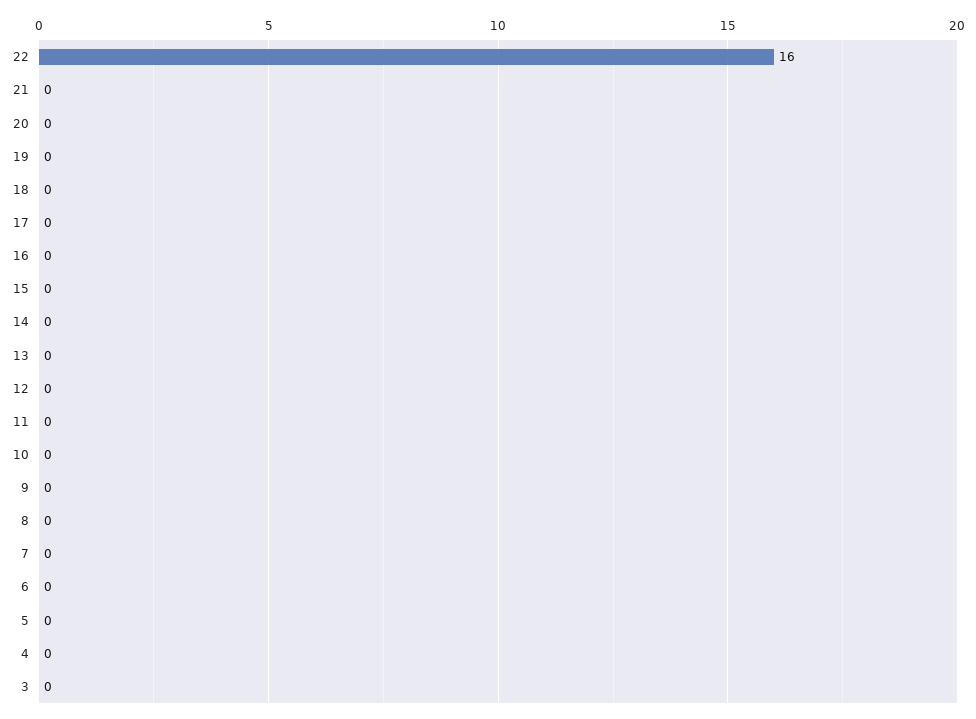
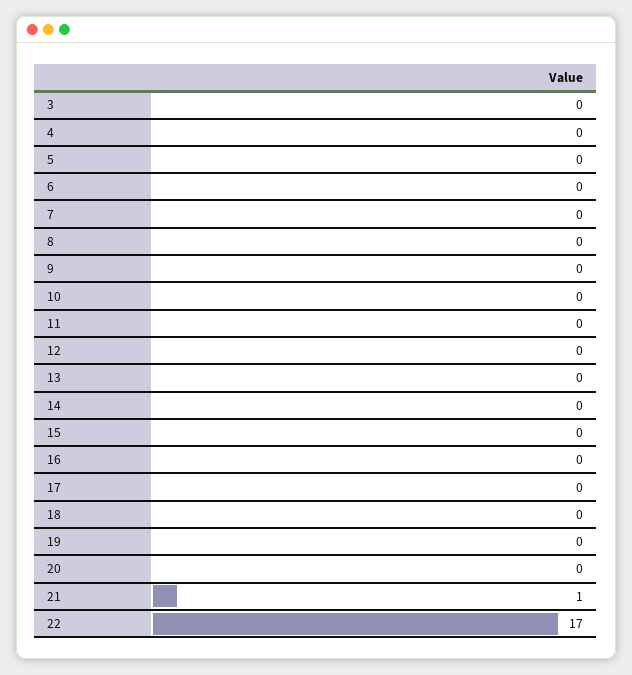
  {
-   "22": 16,
+   "22": 17,
-   "21": 0,
+   "21": 1,
    "20": 0,
    "19": 0,
    "18": 0,
    "17": 0,
    "16": 0,
    "15": 0,
    "14": 0,
    "13": 0,
    "12": 0,
    "11": 0,
    "10": 0,
    "9": 0,
    "8": 0,
    "7": 0,
    "6": 0,
    "5": 0,
    "4": 0,
    "3": 0
  }

